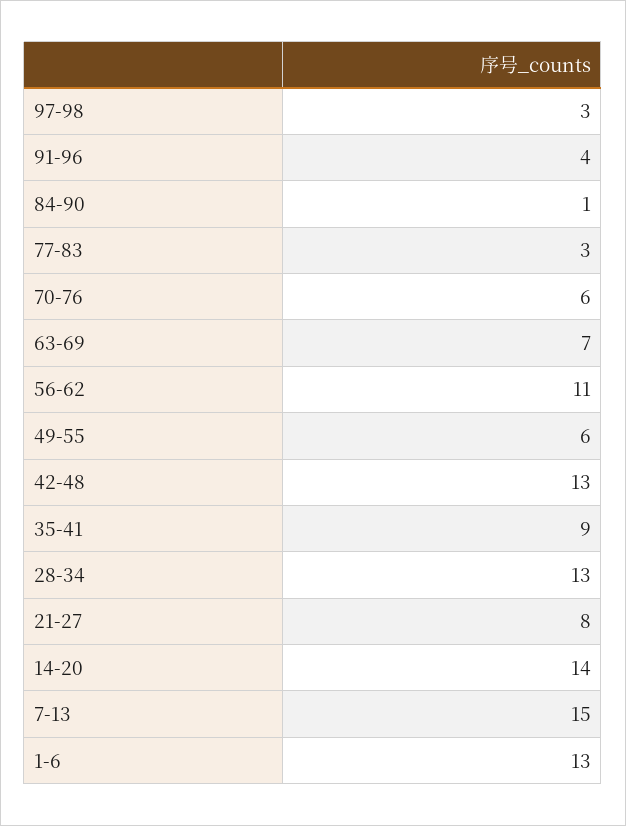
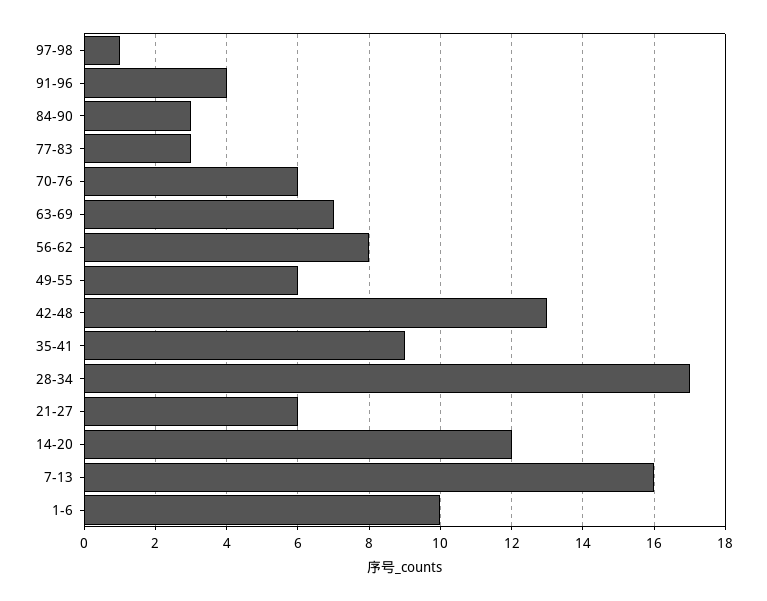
  {
-   "97-98": 3,
+   "97-98": 1,
    "91-96": 4,
-   "84-90": 1,
+   "84-90": 3,
    "77-83": 3,
    "70-76": 6,
    "63-69": 7,
-   "56-62": 11,
+   "56-62": 8,
    "49-55": 6,
    "42-48": 13,
    "35-41": 9,
-   "28-34": 13,
+   "28-34": 17,
-   "21-27": 8,
+   "21-27": 6,
-   "14-20": 14,
+   "14-20": 12,
-   "7-13": 15,
+   "7-13": 16,
-   "1-6": 13
+   "1-6": 10
  }

